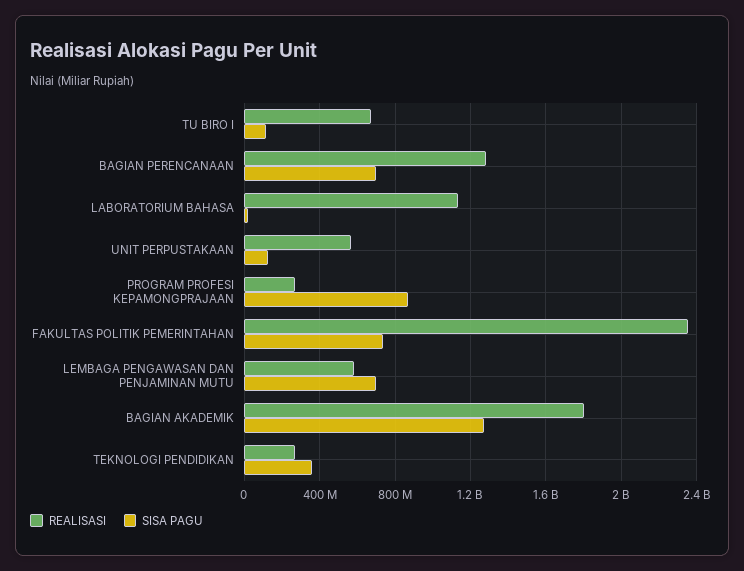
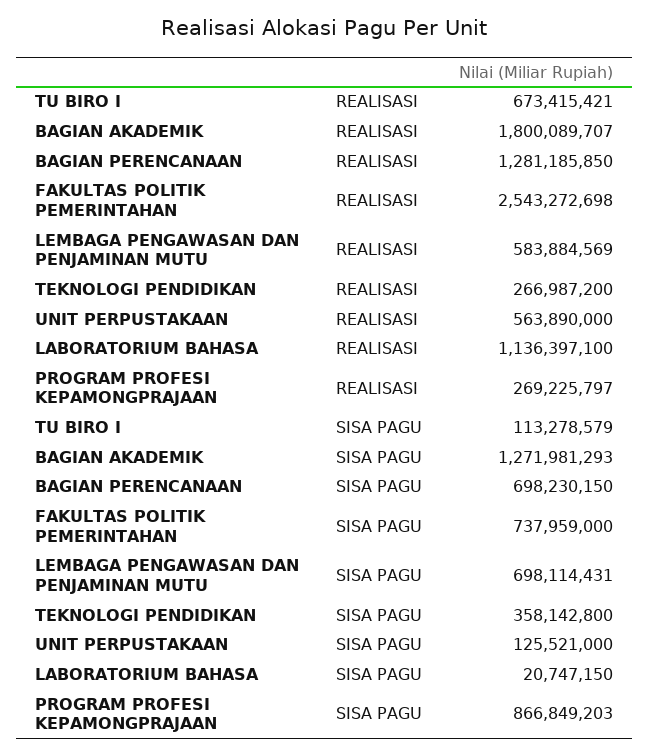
  {
    "REALISASI": {
      "TU BIRO I": 673415421,
      "BAGIAN PERENCANAAN": 1281185850,
      "LABORATORIUM BAHASA": 1136397100,
      "UNIT PERPUSTAKAAN": 563890000,
      "PROGRAM PROFESI KEPAMONGPRAJAAN": 269225797,
-     "FAKULTAS POLITIK PEMERINTAHAN": 2350000000,
+     "FAKULTAS POLITIK PEMERINTAHAN": 2543272698,
      "LEMBAGA PENGAWASAN DAN PENJAMINAN MUTU": 583884569,
      "BAGIAN AKADEMIK": 1800089707,
      "TEKNOLOGI PENDIDIKAN": 266987200
    },
    "SISA PAGU": {
      "TU BIRO I": 113278579,
      "BAGIAN PERENCANAAN": 698230150,
      "LABORATORIUM BAHASA": 20747150,
      "UNIT PERPUSTAKAAN": 125521000,
      "PROGRAM PROFESI KEPAMONGPRAJAAN": 866849203,
      "FAKULTAS POLITIK PEMERINTAHAN": 737959000,
      "LEMBAGA PENGAWASAN DAN PENJAMINAN MUTU": 698114431,
      "BAGIAN AKADEMIK": 1271981293,
      "TEKNOLOGI PENDIDIKAN": 358142800
    }
  }

